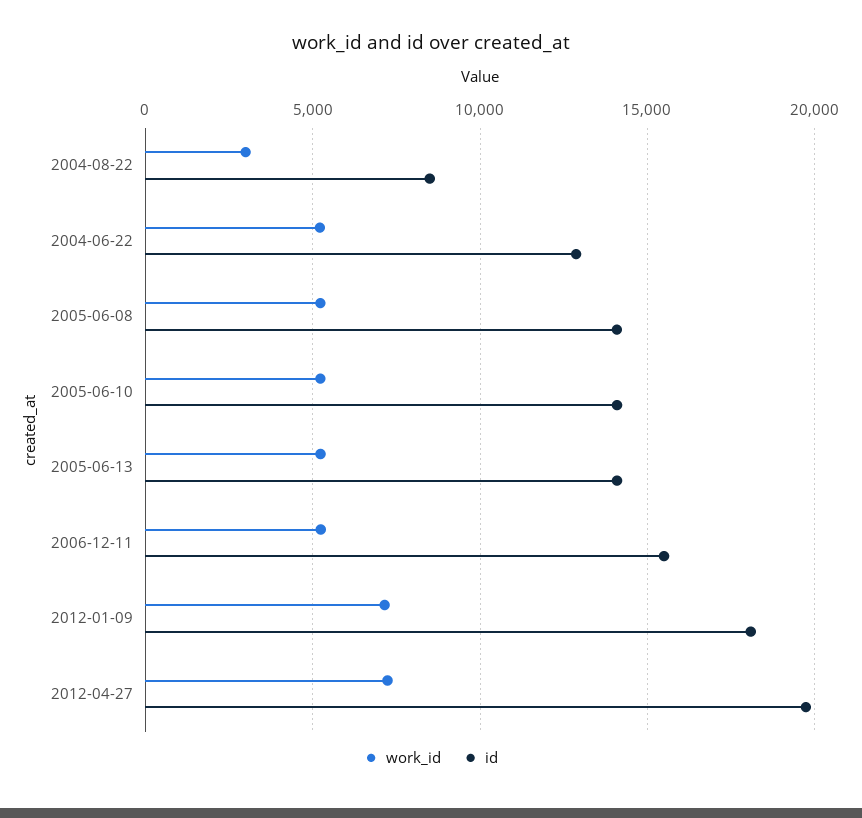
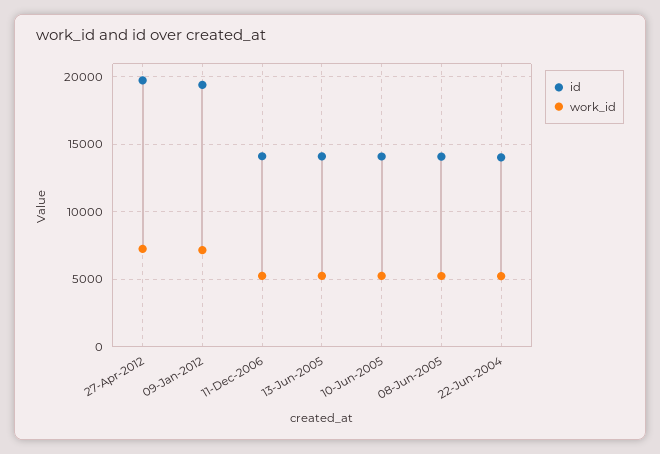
  {
    "work_id": {
-     "2004-08-22": 3000,
      "2004-06-22": 5000,
      "2005-06-08": 5000,
      "2005-06-10": 5000,
      "2005-06-13": 5000,
      "2006-12-11": 5000,
      "2012-01-09": 7000,
      "2012-04-27": 7000
    },
    "id": {
-     "2004-08-22": 8500,
-     "2004-06-22": 13000,
+     "2004-06-22": 14000,
      "2005-06-08": 14000,
      "2005-06-10": 14000,
      "2005-06-13": 14000,
-     "2006-12-11": 15500,
+     "2006-12-11": 14000,
-     "2012-01-09": 18000,
+     "2012-01-09": 19500,
      "2012-04-27": 19500
    }
  }

